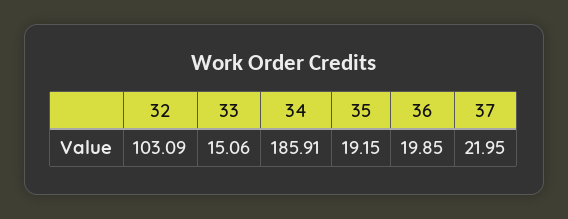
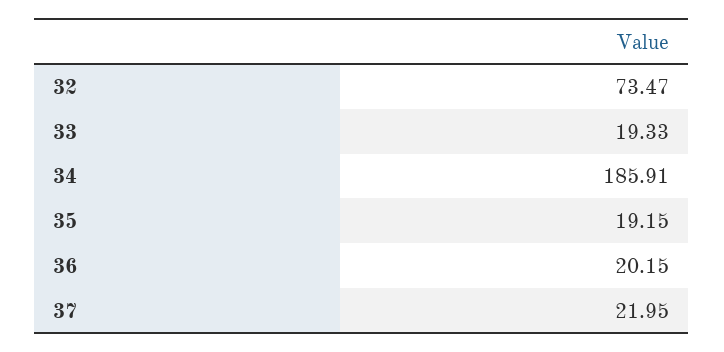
  {
-   "32": 103.09,
+   "32": 73.47,
-   "33": 15.06,
+   "33": 19.33,
    "34": 185.91,
    "35": 19.15,
-   "36": 19.85,
+   "36": 20.15,
    "37": 21.95
  }

